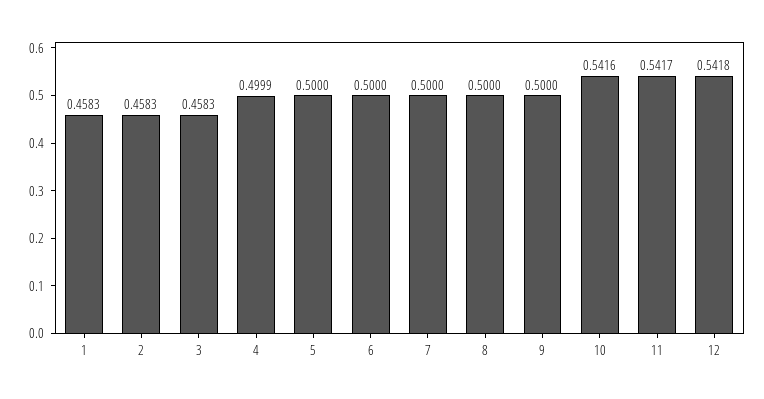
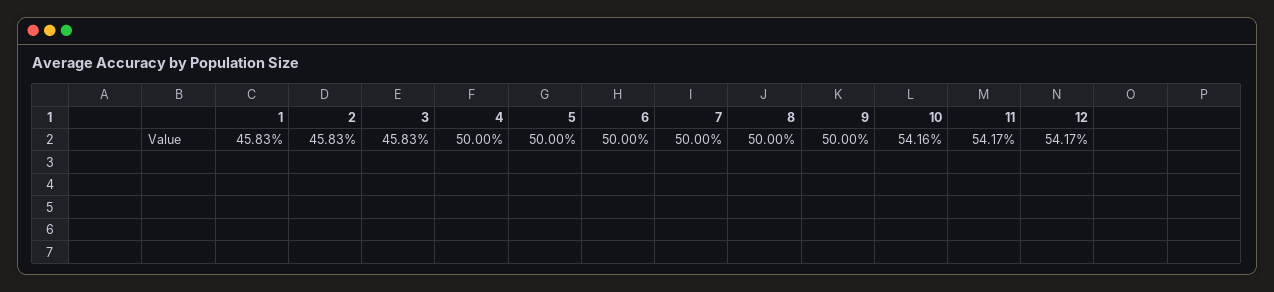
  {
    "1": 0.4583,
    "2": 0.4583,
    "3": 0.4583,
-   "4": 0.4999,
+   "4": 0.5,
    "5": 0.5,
    "6": 0.5,
    "7": 0.5,
    "8": 0.5,
    "9": 0.5,
    "10": 0.5416,
    "11": 0.5417,
-   "12": 0.5418
+   "12": 0.5417
  }

